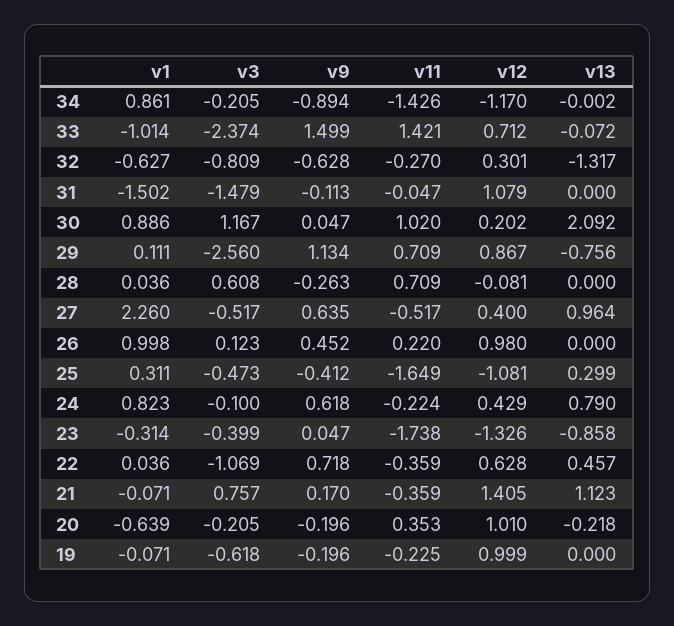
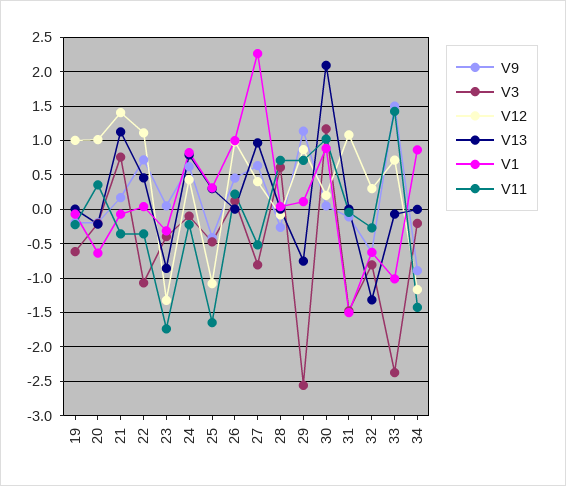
  {
    "v1": {
      "34": 0.861,
      "33": -1.014,
      "32": -0.627,
      "31": -1.502,
      "30": 0.886,
      "29": 0.111,
      "28": 0.036,
      "27": 2.26,
      "26": 0.998,
      "25": 0.311,
      "24": 0.823,
      "23": -0.314,
      "22": 0.036,
      "21": -0.071,
      "20": -0.639,
      "19": -0.071
    },
    "v3": {
      "34": -0.205,
      "33": -2.374,
      "32": -0.809,
      "31": -1.479,
      "30": 1.167,
      "29": -2.56,
      "28": 0.608,
-     "27": -0.517,
+     "27": -0.8,
      "26": 0.123,
      "25": -0.473,
      "24": -0.1,
      "23": -0.399,
      "22": -1.069,
      "21": 0.757,
      "20": -0.205,
      "19": -0.618
    },
    "v9": {
      "34": -0.894,
      "33": 1.499,
      "32": -0.628,
      "31": -0.113,
      "30": 0.047,
      "29": 1.134,
      "28": -0.263,
      "27": 0.635,
      "26": 0.452,
      "25": -0.412,
      "24": 0.618,
      "23": 0.047,
      "22": 0.718,
      "21": 0.17,
      "20": -0.196,
      "19": -0.196
    },
    "v11": {
      "34": -1.426,
      "33": 1.421,
      "32": -0.27,
      "31": -0.047,
      "30": 1.02,
      "29": 0.709,
      "28": 0.709,
      "27": -0.517,
      "26": 0.22,
      "25": -1.649,
      "24": -0.224,
      "23": -1.738,
      "22": -0.359,
      "21": -0.359,
      "20": 0.353,
      "19": -0.225
    },
    "v12": {
      "34": -1.17,
      "33": 0.712,
      "32": 0.301,
      "31": 1.079,
      "30": 0.202,
      "29": 0.867,
      "28": -0.081,
      "27": 0.4,
      "26": 0.98,
      "25": -1.081,
      "24": 0.429,
      "23": -1.326,
-     "22": 0.628,
+     "22": 1.1,
      "21": 1.405,
      "20": 1.01,
      "19": 0.999
    },
    "v13": {
      "34": -0.002,
      "33": -0.072,
      "32": -1.317,
      "31": 0,
      "30": 2.092,
      "29": -0.756,
      "28": 0,
      "27": 0.964,
      "26": 0,
      "25": 0.299,
      "24": 0.79,
      "23": -0.858,
      "22": 0.457,
      "21": 1.123,
      "20": -0.218,
      "19": 0
    }
  }

